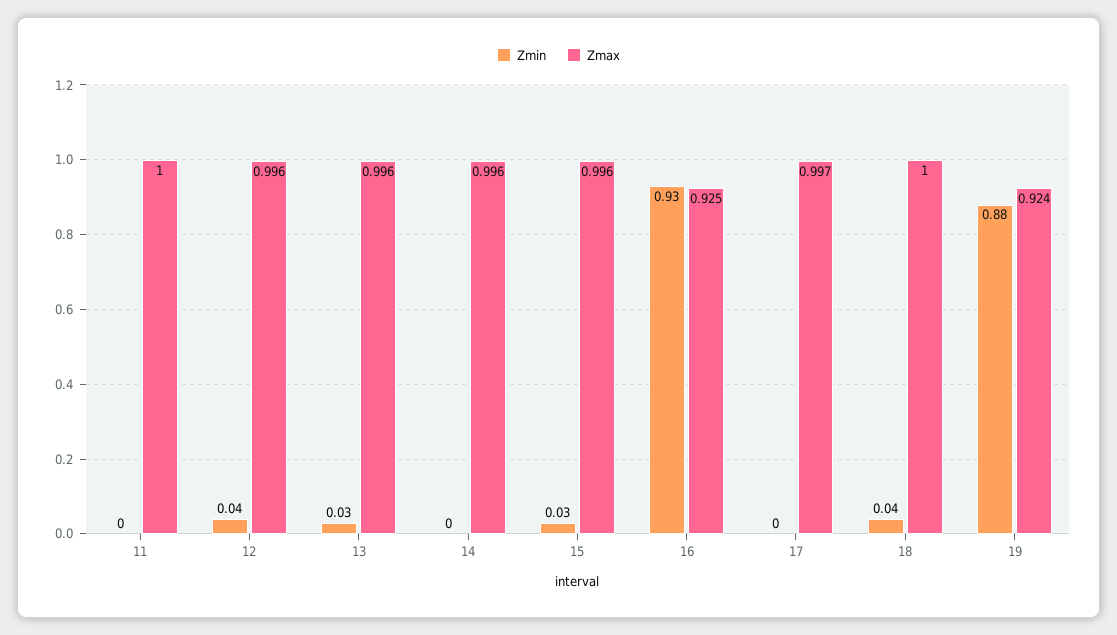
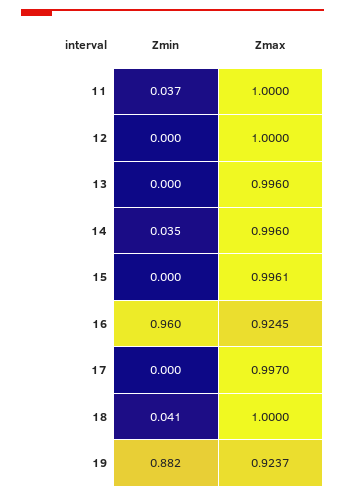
  {
    "Zmin": {
-     "11": 0,
+     "11": 0.037,
-     "12": 0.04,
+     "12": 0,
-     "13": 0.03,
+     "13": 0,
-     "14": 0,
+     "14": 0.035,
-     "15": 0.03,
+     "15": 0,
-     "16": 0.93,
+     "16": 0.96,
      "17": 0,
      "18": 0.041,
      "19": 0.882
    },
    "Zmax": {
      "11": 1,
-     "12": 0.996,
+     "12": 1,
      "13": 0.996,
      "14": 0.996,
      "15": 0.9961,
      "16": 0.9245,
      "17": 0.997,
      "18": 1,
      "19": 0.9237
    }
  }

